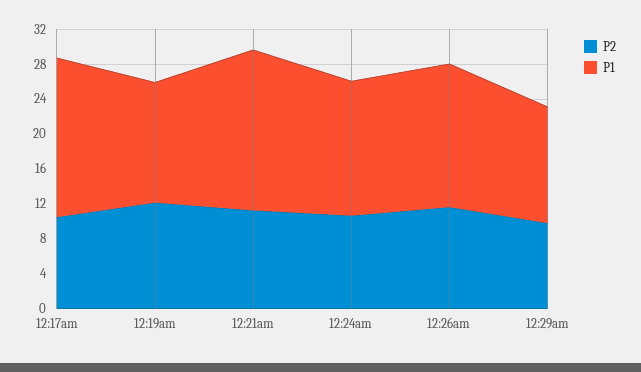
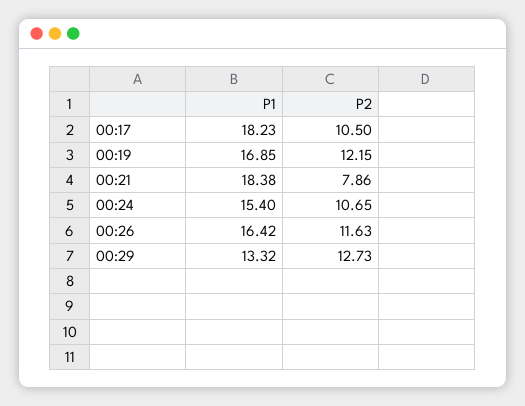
  {
    "P2": {
      "12:17am": 10.5,
      "12:19am": 12.15,
-     "12:21am": 11,
+     "12:21am": 7.86,
      "12:24am": 10.65,
      "12:26am": 11.63,
-     "12:29am": 10
+     "12:29am": 12.73
    },
    "P1": {
      "12:17am": 18.23,
-     "12:19am": 14,
+     "12:19am": 16.85,
      "12:21am": 18.38,
      "12:24am": 15.4,
      "12:26am": 16.42,
      "12:29am": 13.32
    }
  }

